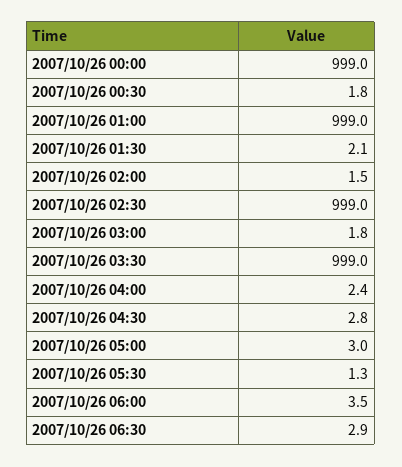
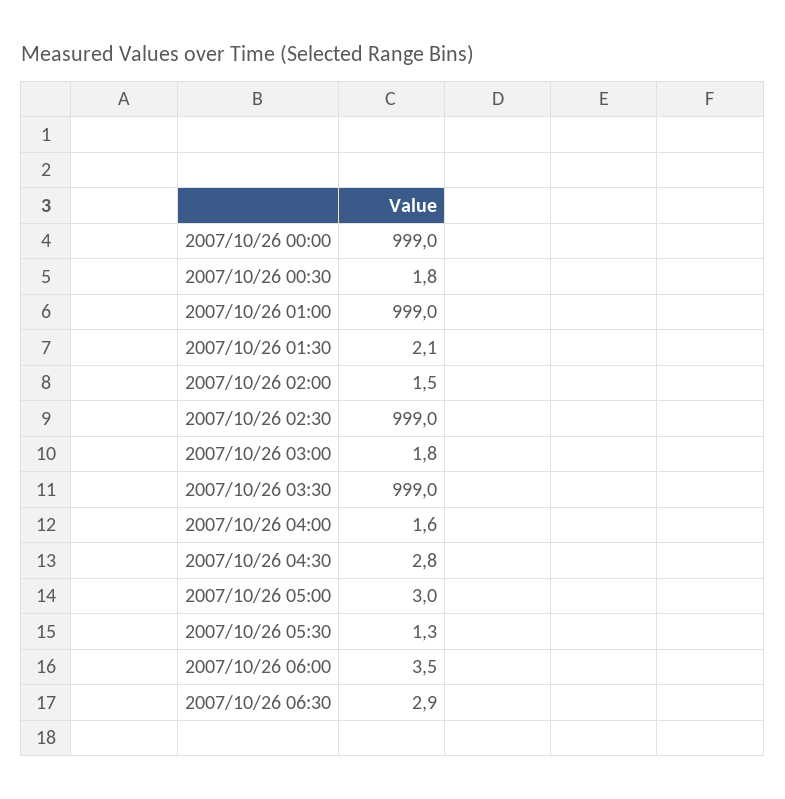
  {
    "2007/10/26 00:00": 999,
    "2007/10/26 00:30": 1.8,
    "2007/10/26 01:00": 999,
    "2007/10/26 01:30": 2.1,
    "2007/10/26 02:00": 1.5,
    "2007/10/26 02:30": 999,
    "2007/10/26 03:00": 1.8,
    "2007/10/26 03:30": 999,
-   "2007/10/26 04:00": 2.4,
+   "2007/10/26 04:00": 1.6,
    "2007/10/26 04:30": 2.8,
    "2007/10/26 05:00": 3,
    "2007/10/26 05:30": 1.3,
    "2007/10/26 06:00": 3.5,
    "2007/10/26 06:30": 2.9
  }

